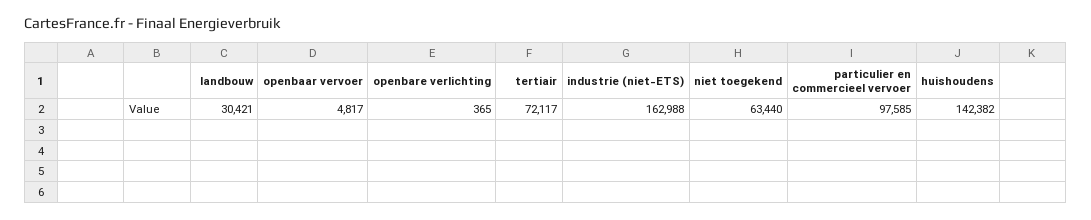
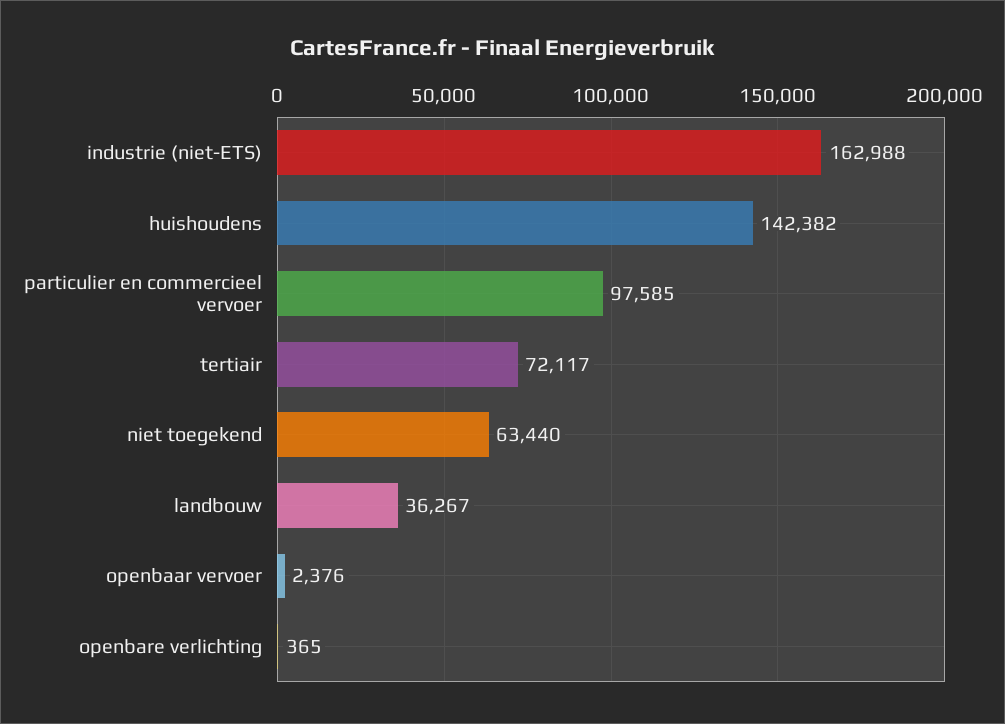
  {
-   "landbouw": 30421,
+   "landbouw": 36267,
-   "openbaar vervoer": 4817,
+   "openbaar vervoer": 2376,
    "openbare verlichting": 365,
    "tertiair": 72117,
    "industrie (niet-ETS)": 162988,
    "niet toegekend": 63440,
    "particulier en commercieel vervoer": 97585,
    "huishoudens": 142382
  }

